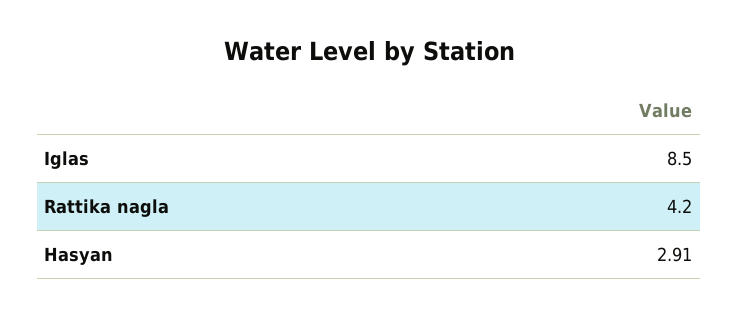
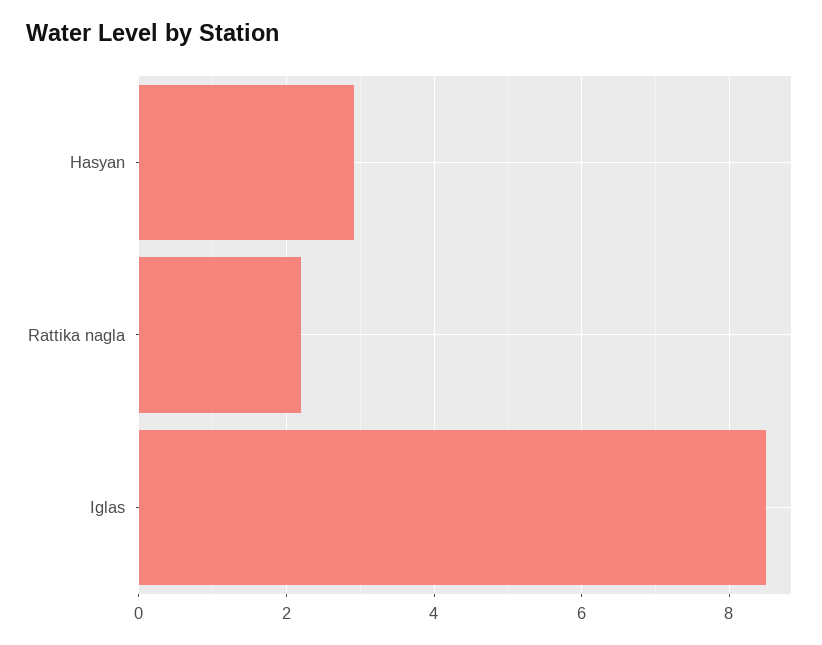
  {
    "Iglas": 8.5,
-   "Rattika nagla": 4.2,
+   "Rattika nagla": 2.2,
    "Hasyan": 2.91
  }

